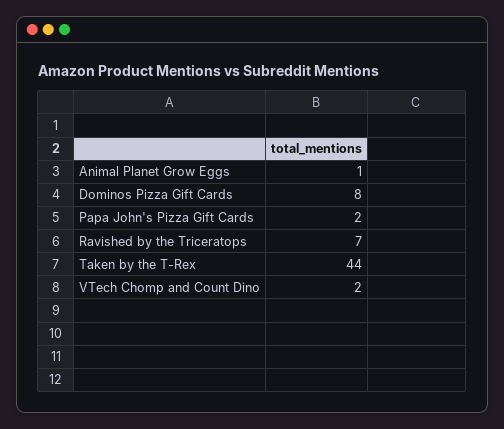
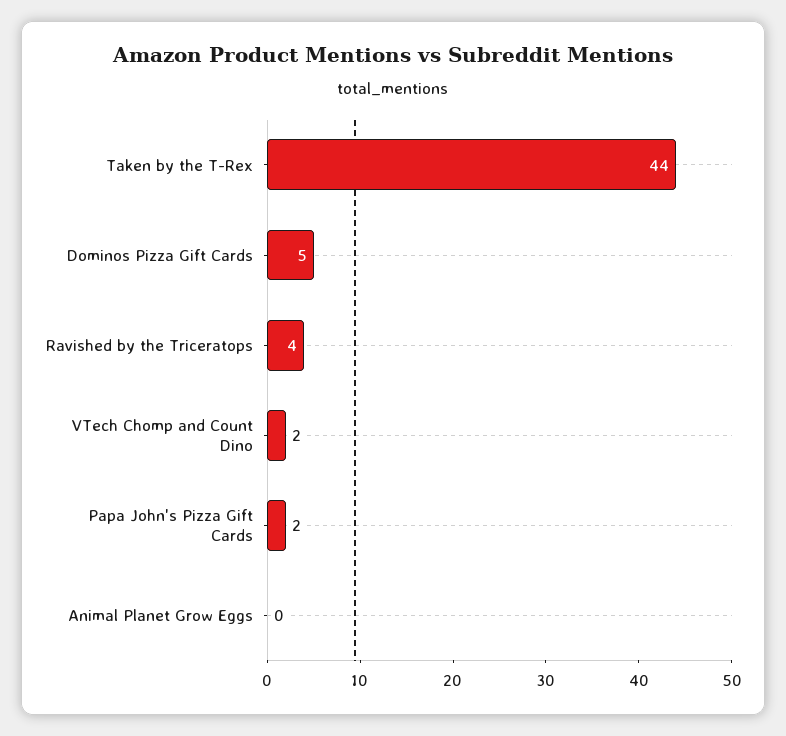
  {
-   "Animal Planet Grow Eggs": 1,
+   "Animal Planet Grow Eggs": 0,
-   "Dominos Pizza Gift Cards": 8,
+   "Dominos Pizza Gift Cards": 5,
    "Papa John's Pizza Gift Cards": 2,
-   "Ravished by the Triceratops": 7,
+   "Ravished by the Triceratops": 4,
    "Taken by the T-Rex": 44,
    "VTech Chomp and Count Dino": 2
  }

